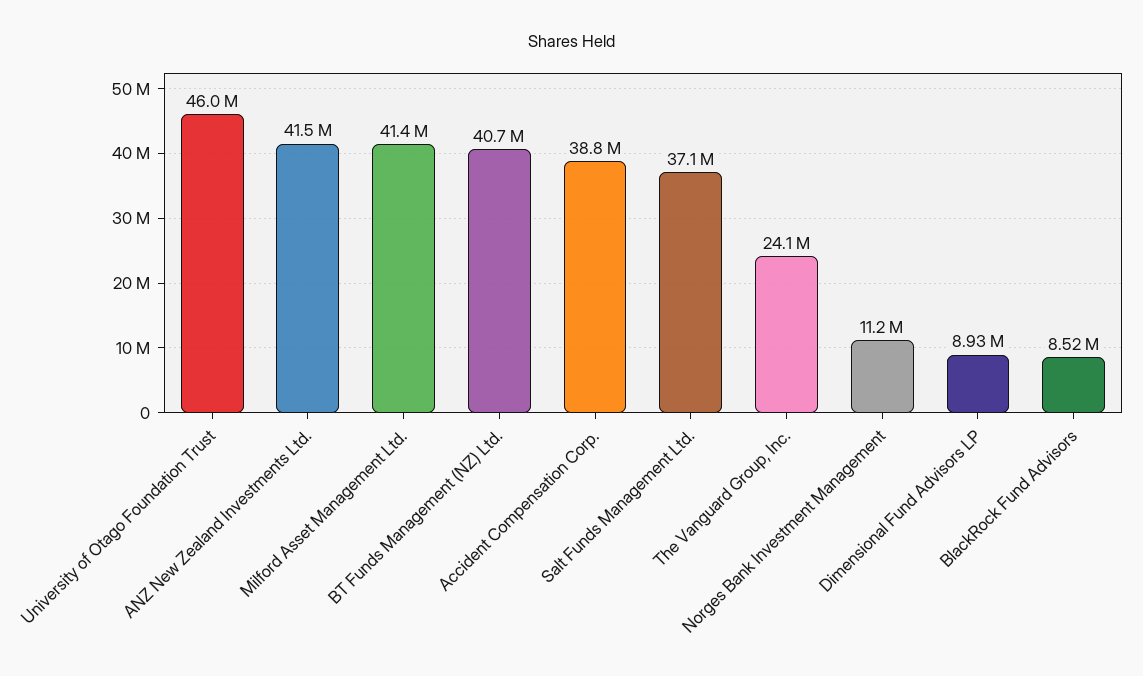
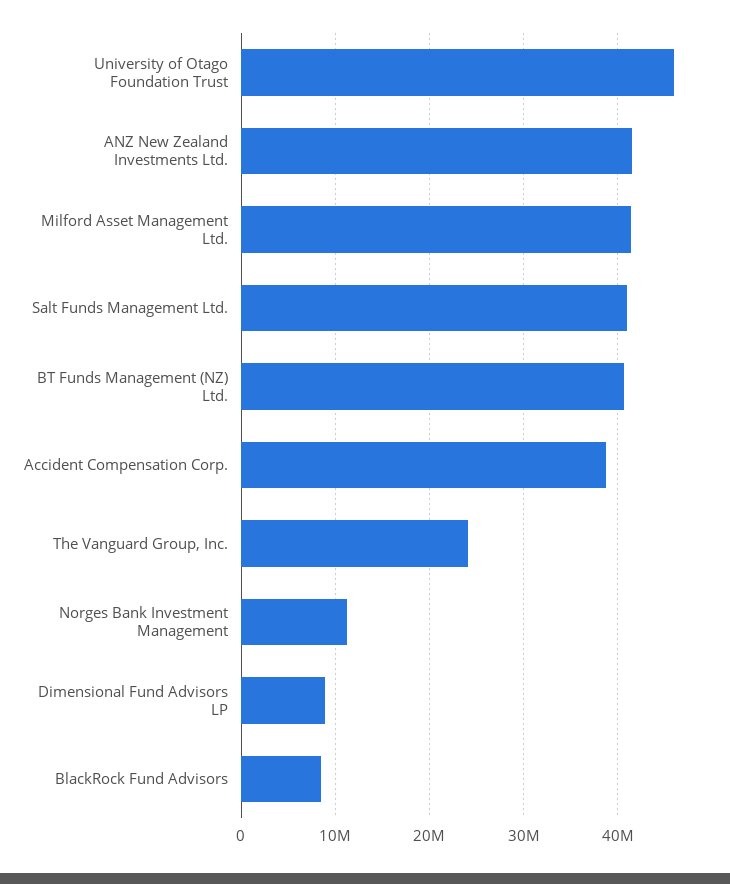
  {
    "University of Otago Foundation Trust": 46000000,
    "ANZ New Zealand Investments Ltd.": 41500000,
    "Milford Asset Management Ltd.": 41400000,
    "BT Funds Management (NZ) Ltd.": 40700000,
    "Accident Compensation Corp.": 38800000,
-   "Salt Funds Management Ltd.": 37100000,
+   "Salt Funds Management Ltd.": 41000000,
    "The Vanguard Group, Inc.": 24100000,
    "Norges Bank Investment Management": 11200000,
    "Dimensional Fund Advisors LP": 8930000,
    "BlackRock Fund Advisors": 8520000
  }

